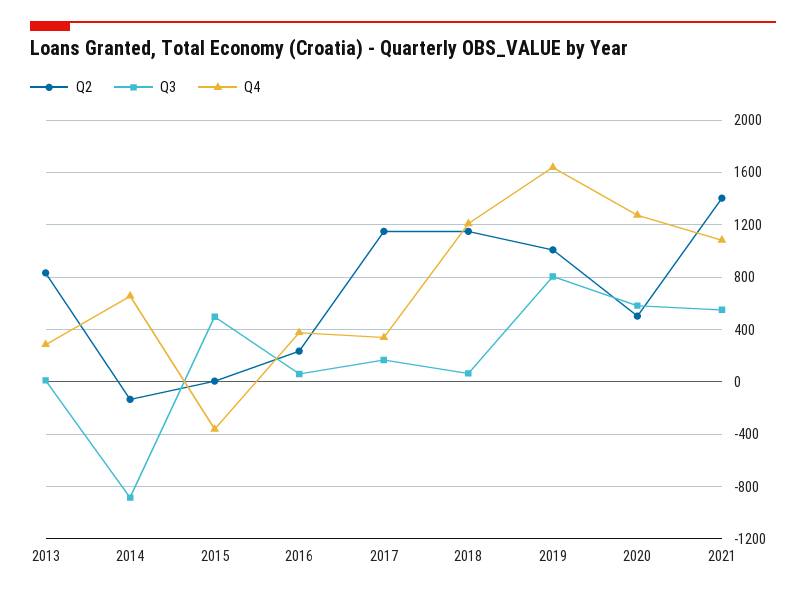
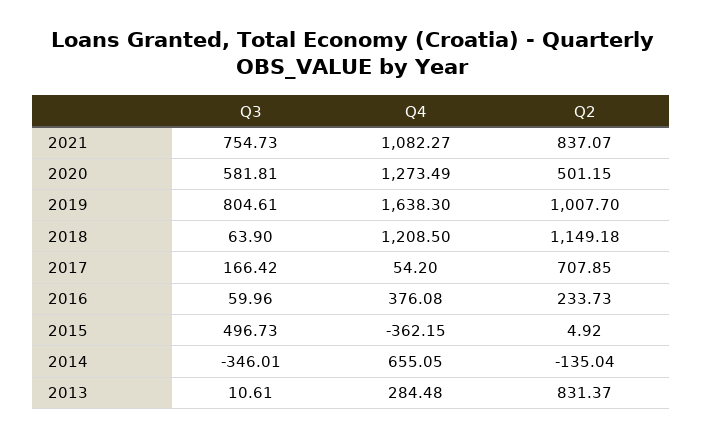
  {
    "Q2": {
      "2013": 831.37,
      "2014": -135.04,
      "2015": 4.92,
      "2016": 233.73,
-     "2017": 1150,
+     "2017": 707.85,
      "2018": 1149.18,
      "2019": 1007.7,
      "2020": 501.15,
-     "2021": 1400
+     "2021": 837.07
    },
    "Q3": {
      "2013": 10.61,
-     "2014": -900,
+     "2014": -346.01,
      "2015": 496.73,
      "2016": 59.96,
      "2017": 166.42,
      "2018": 63.9,
      "2019": 804.61,
      "2020": 581.81,
-     "2021": 550
+     "2021": 754.73
    },
    "Q4": {
      "2013": 284.48,
      "2014": 655.05,
      "2015": -362.15,
      "2016": 376.08,
-     "2017": 350,
+     "2017": 54.2,
      "2018": 1208.5,
      "2019": 1638.3,
      "2020": 1273.49,
      "2021": 1082.27
    }
  }

